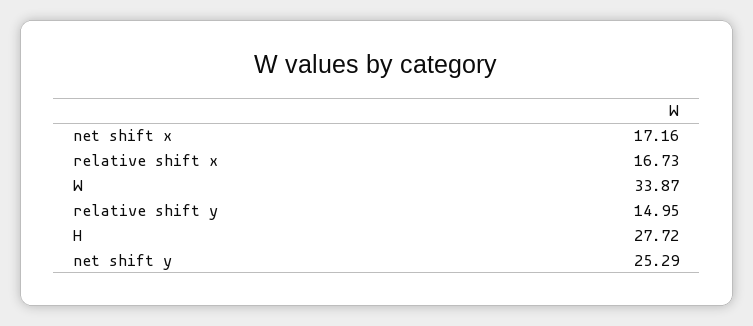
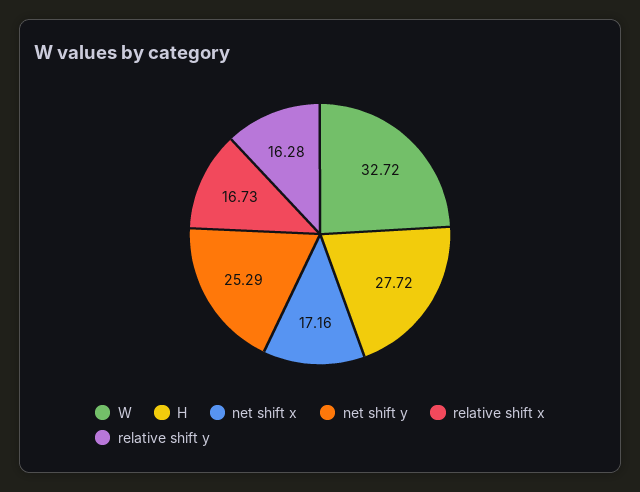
  {
    "net shift x": 17.16,
    "relative shift x": 16.73,
-   "W": 33.87,
+   "W": 32.72,
-   "relative shift y": 14.95,
+   "relative shift y": 16.28,
    "H": 27.72,
    "net shift y": 25.29
  }

